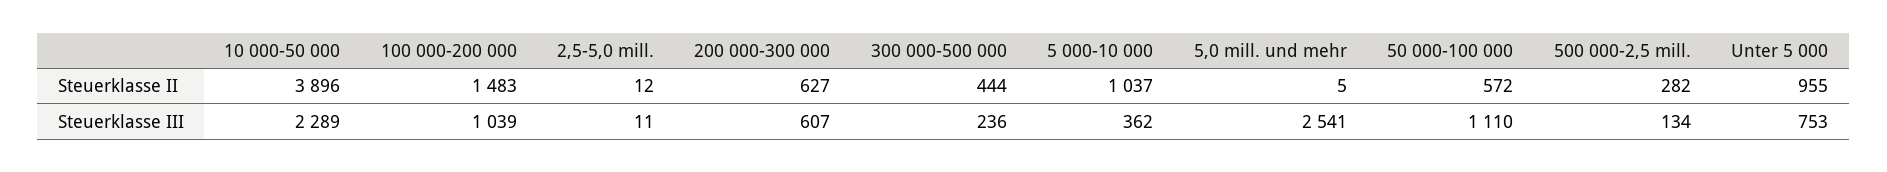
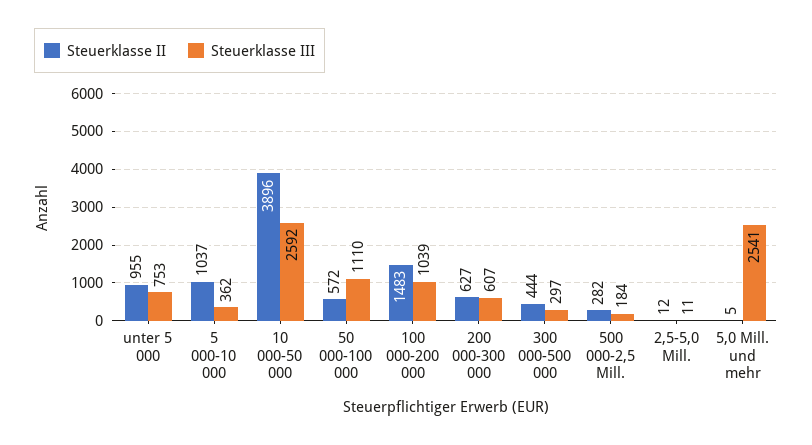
  {
    "Steuerklasse II": {
      "10 000-50 000": 3896,
      "100 000-200 000": 1483,
      "2,5-5,0 mill.": 12,
      "200 000-300 000": 627,
      "300 000-500 000": 444,
      "5 000-10 000": 1037,
      "5,0 mill. und mehr": 5,
      "50 000-100 000": 572,
      "500 000-2,5 mill.": 282,
      "Unter 5 000": 955
    },
    "Steuerklasse III": {
-     "10 000-50 000": 2289,
+     "10 000-50 000": 2592,
      "100 000-200 000": 1039,
      "2,5-5,0 mill.": 11,
      "200 000-300 000": 607,
-     "300 000-500 000": 236,
+     "300 000-500 000": 297,
      "5 000-10 000": 362,
      "5,0 mill. und mehr": 2541,
      "50 000-100 000": 1110,
-     "500 000-2,5 mill.": 134,
+     "500 000-2,5 mill.": 184,
      "Unter 5 000": 753
    }
  }

